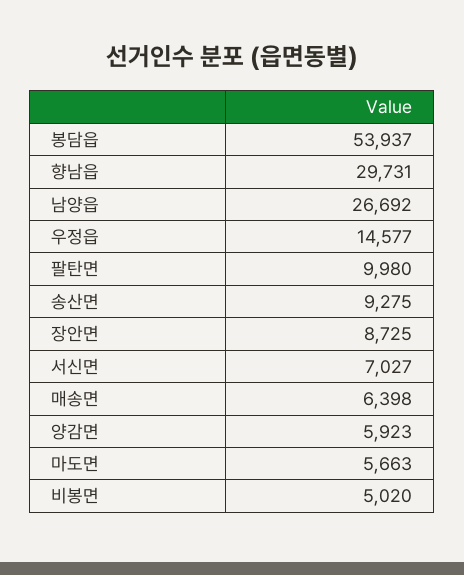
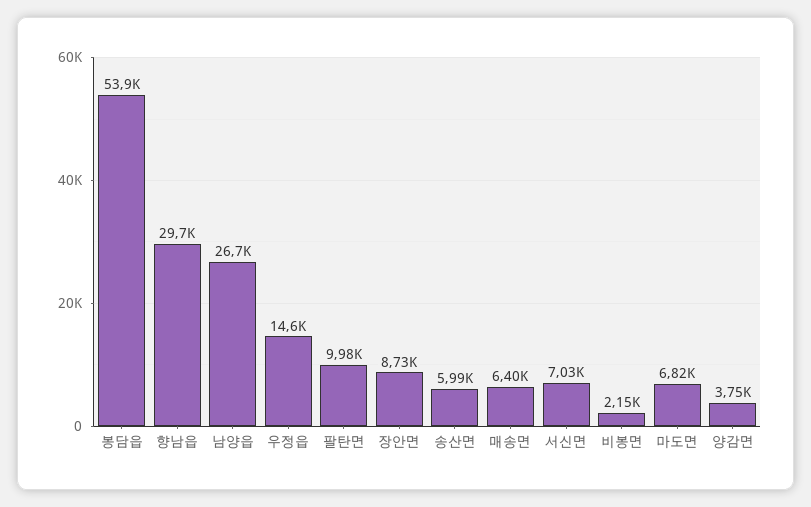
  {
    "봉담읍": 53937,
    "향남읍": 29731,
    "남양읍": 26692,
    "우정읍": 14577,
    "팔탄면": 9980,
-   "송산면": 9275,
+   "송산면": 5990,
    "장안면": 8725,
    "서신면": 7027,
    "매송면": 6398,
-   "양감면": 5923,
+   "양감면": 3750,
-   "마도면": 5663,
+   "마도면": 6820,
-   "비봉면": 5020
+   "비봉면": 2150
  }

